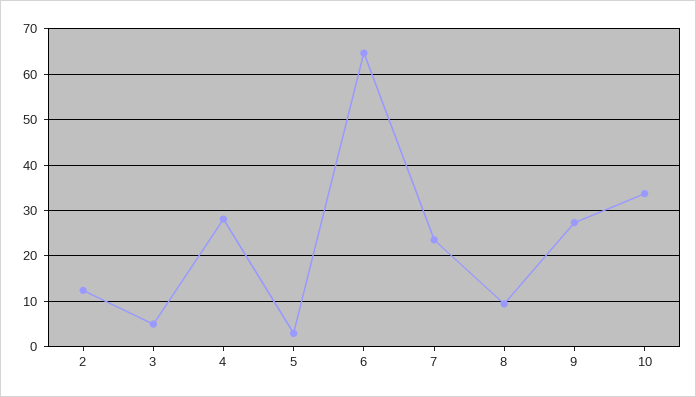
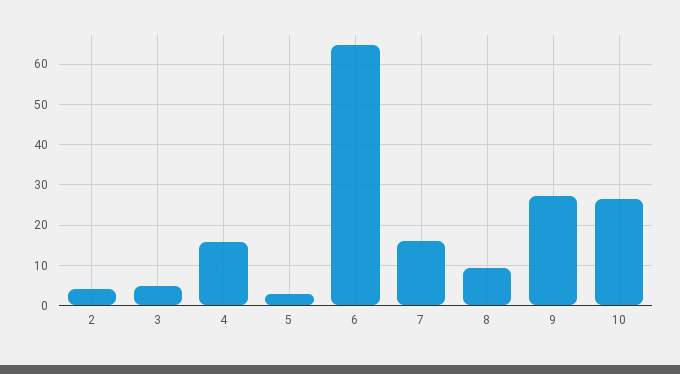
  {
-   "2": 12,
+   "2": 4,
    "3": 4,
-   "4": 28,
+   "4": 16,
    "5": 2,
    "6": 64,
-   "7": 24,
+   "7": 16,
    "8": 10,
    "9": 28,
-   "10": 34
+   "10": 26
  }

